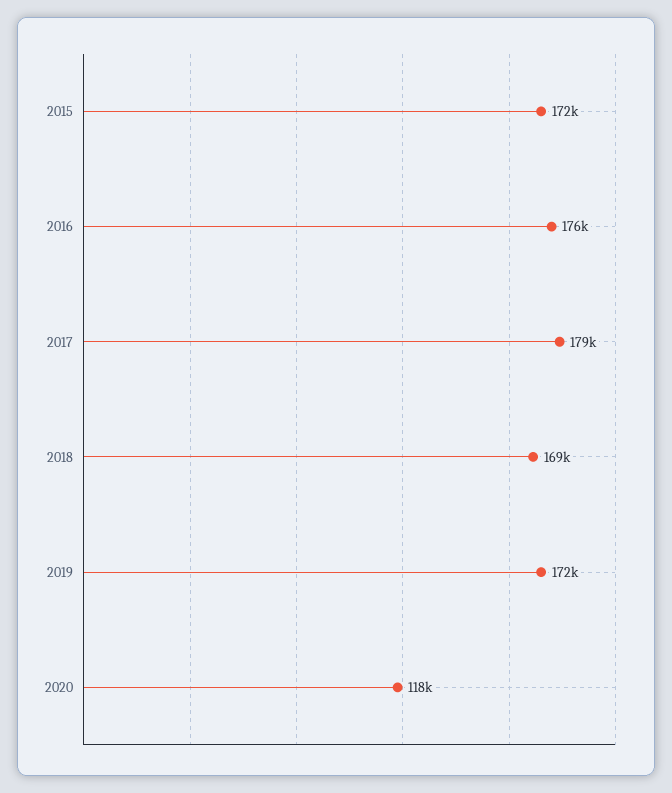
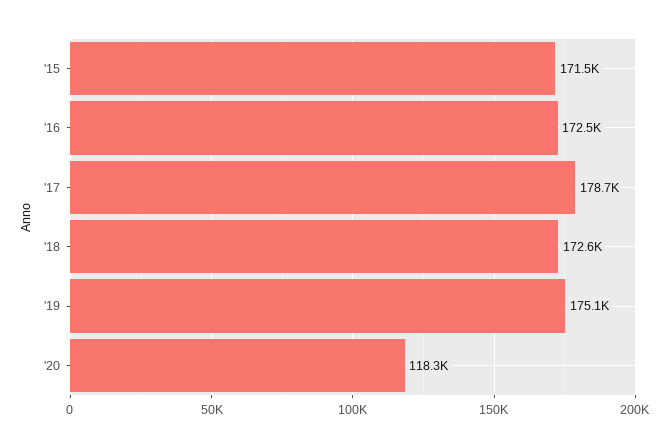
  {
    "2015": 171500,
-   "2016": 176000,
+   "2016": 172500,
    "2017": 178700,
-   "2018": 169000,
+   "2018": 172600,
-   "2019": 172000,
+   "2019": 175100,
    "2020": 118300
  }

